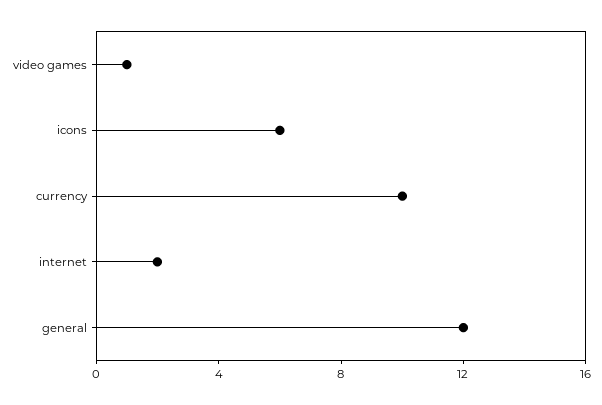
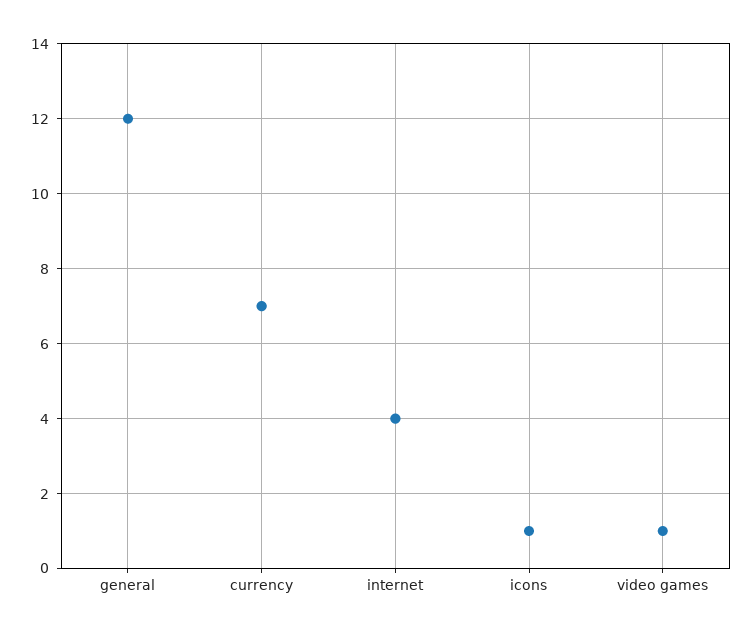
  {
    "video games": 1,
-   "icons": 6,
+   "icons": 1,
-   "currency": 10,
+   "currency": 7,
-   "internet": 2,
+   "internet": 4,
    "general": 12
  }

